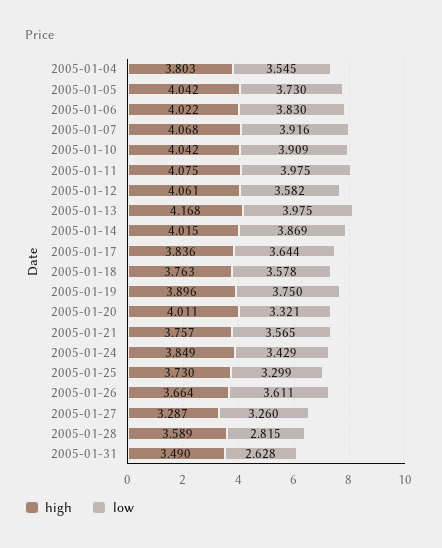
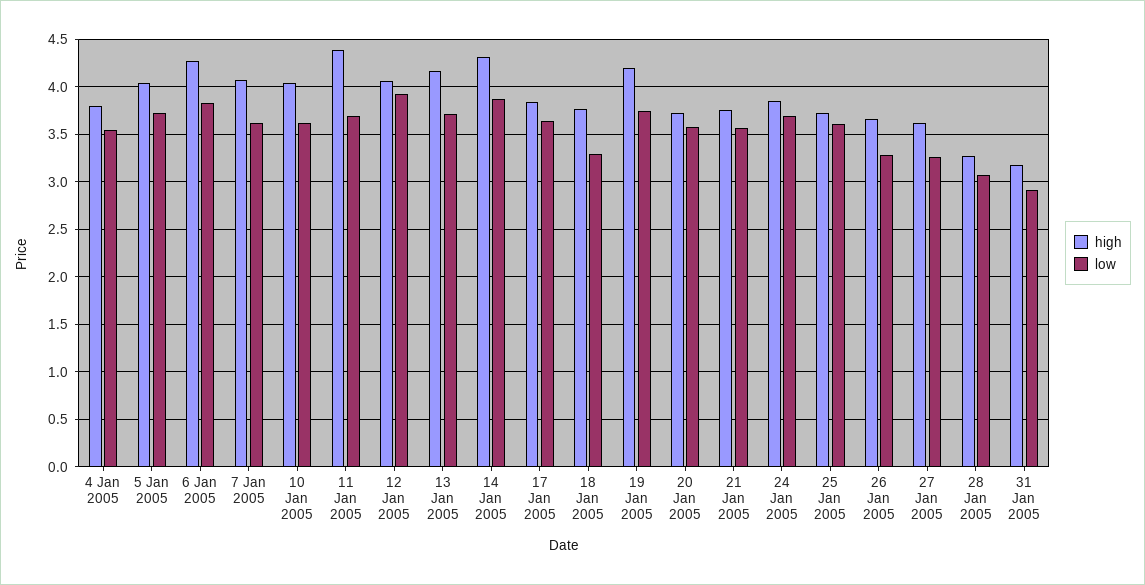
  {
    "high": {
      "2005-01-04": 3.803,
      "2005-01-05": 4.042,
-     "2005-01-06": 4.022,
+     "2005-01-06": 4.3,
      "2005-01-07": 4.068,
      "2005-01-10": 4.042,
-     "2005-01-11": 4.075,
+     "2005-01-11": 4.4,
      "2005-01-12": 4.061,
      "2005-01-13": 4.168,
-     "2005-01-14": 4.015,
+     "2005-01-14": 4.3,
      "2005-01-17": 3.836,
      "2005-01-18": 3.763,
-     "2005-01-19": 3.896,
+     "2005-01-19": 4.2,
-     "2005-01-20": 4.011,
+     "2005-01-20": 3.7,
      "2005-01-21": 3.757,
      "2005-01-24": 3.849,
      "2005-01-25": 3.73,
      "2005-01-26": 3.664,
-     "2005-01-27": 3.287,
+     "2005-01-27": 3.6,
-     "2005-01-28": 3.589,
+     "2005-01-28": 3.3,
-     "2005-01-31": 3.49
+     "2005-01-31": 3.2
    },
    "low": {
      "2005-01-04": 3.545,
      "2005-01-05": 3.73,
      "2005-01-06": 3.83,
-     "2005-01-07": 3.916,
+     "2005-01-07": 3.6,
-     "2005-01-10": 3.909,
+     "2005-01-10": 3.6,
-     "2005-01-11": 3.975,
+     "2005-01-11": 3.7,
-     "2005-01-12": 3.582,
+     "2005-01-12": 3.9,
-     "2005-01-13": 3.975,
+     "2005-01-13": 3.7,
      "2005-01-14": 3.869,
      "2005-01-17": 3.644,
-     "2005-01-18": 3.578,
+     "2005-01-18": 3.3,
      "2005-01-19": 3.75,
-     "2005-01-20": 3.321,
+     "2005-01-20": 3.6,
      "2005-01-21": 3.565,
-     "2005-01-24": 3.429,
+     "2005-01-24": 3.7,
-     "2005-01-25": 3.299,
+     "2005-01-25": 3.6,
-     "2005-01-26": 3.611,
+     "2005-01-26": 3.3,
      "2005-01-27": 3.26,
-     "2005-01-28": 2.815,
+     "2005-01-28": 3.1,
-     "2005-01-31": 2.628
+     "2005-01-31": 2.9
    }
  }

